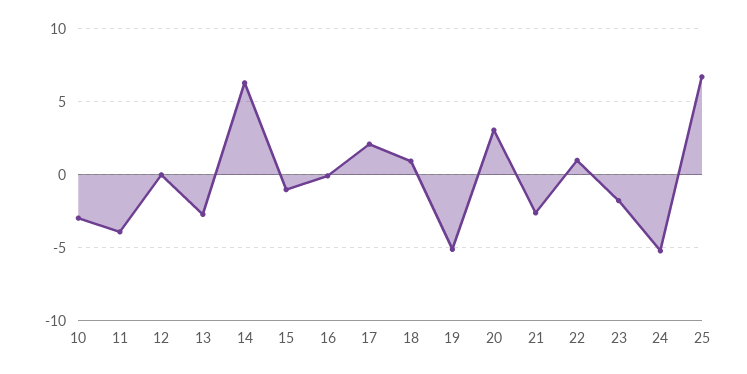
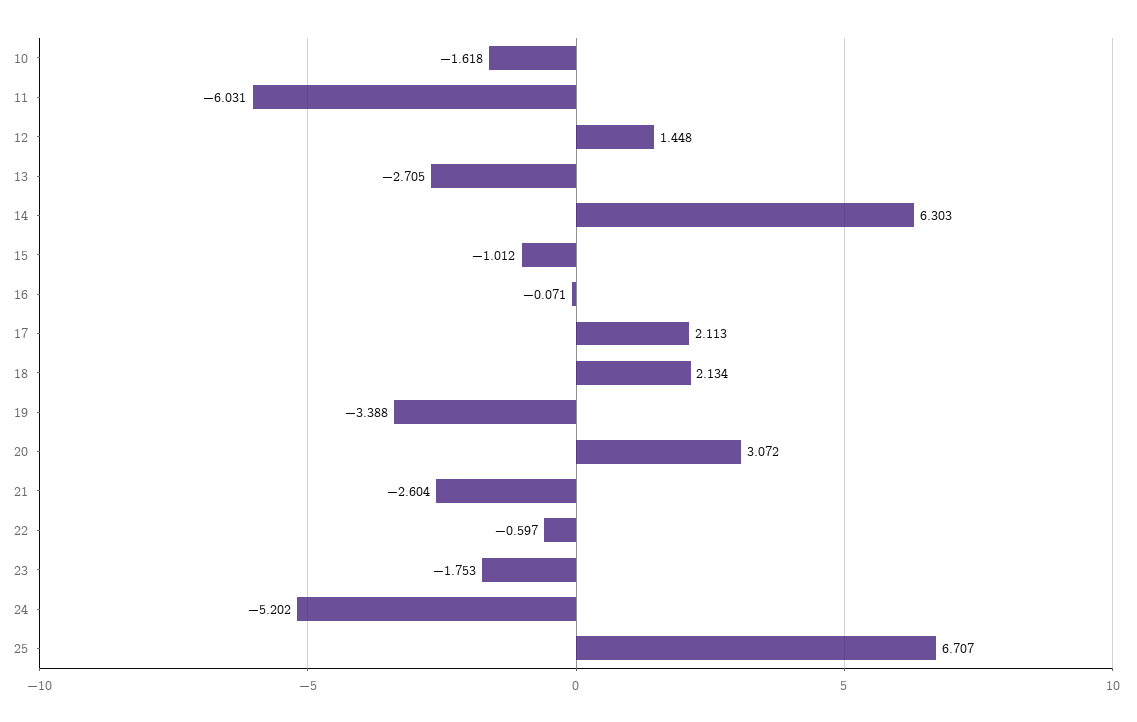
  {
-   "10": -3,
+   "10": -1.618,
-   "11": -4,
+   "11": -6.031,
-   "12": 0,
+   "12": 1.448,
    "13": -2.705,
    "14": 6.303,
    "15": -1.012,
    "16": -0.071,
    "17": 2.113,
-   "18": 1,
+   "18": 2.134,
-   "19": -5,
+   "19": -3.388,
    "20": 3.072,
    "21": -2.604,
-   "22": 1,
+   "22": -0.597,
    "23": -1.753,
    "24": -5.202,
    "25": 6.707
  }

